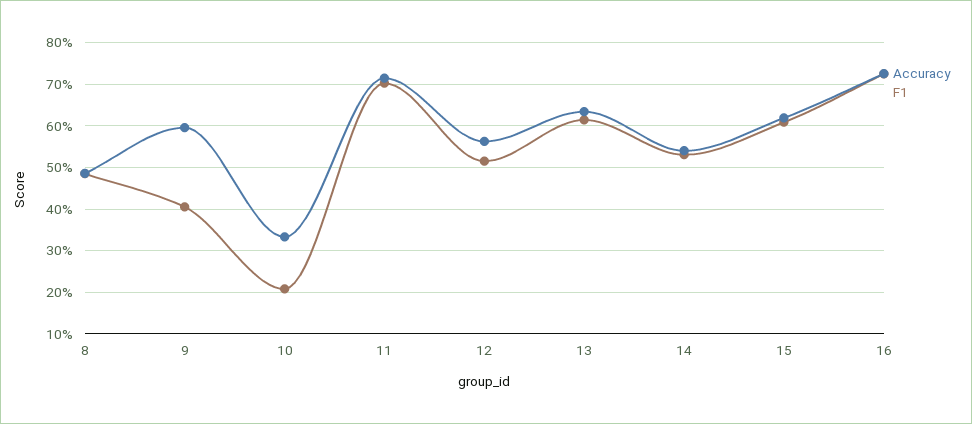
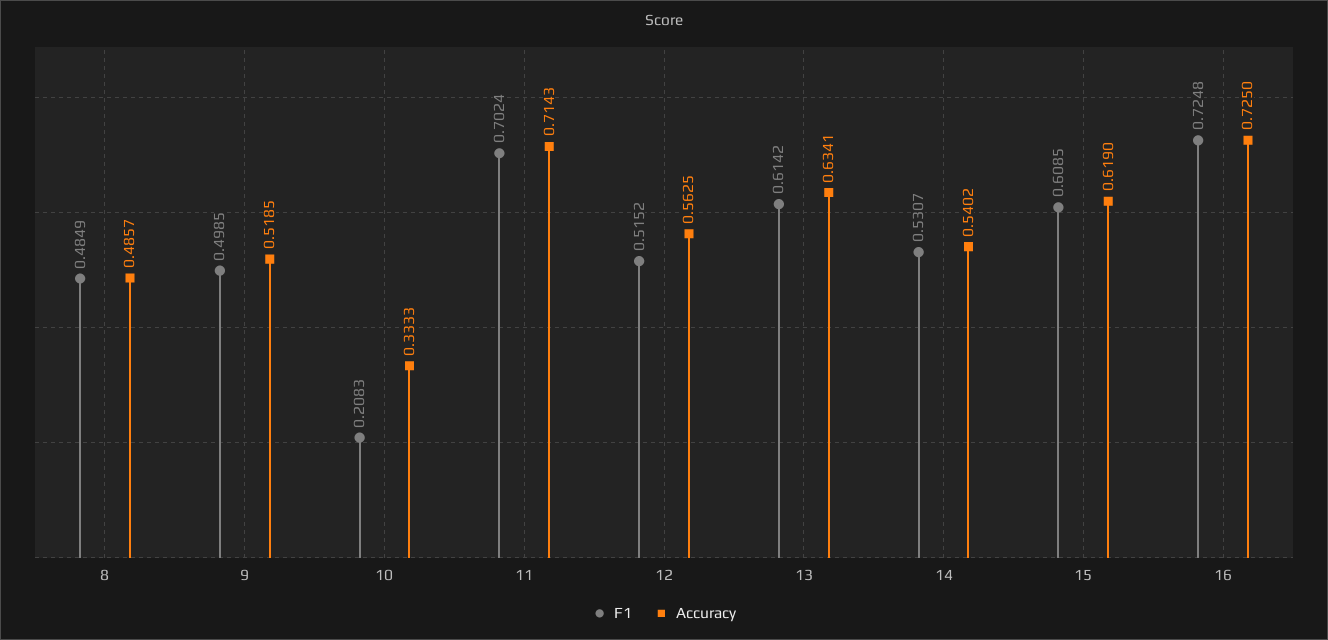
  {
    "Accuracy": {
      "8": 0.4857,
-     "9": 0.6,
+     "9": 0.5185,
      "10": 0.3333,
      "11": 0.7143,
      "12": 0.5625,
      "13": 0.6341,
      "14": 0.5402,
      "15": 0.619,
      "16": 0.725
    },
    "F1": {
      "8": 0.4849,
-     "9": 0.4,
+     "9": 0.4985,
      "10": 0.2083,
      "11": 0.7024,
      "12": 0.5152,
      "13": 0.6142,
      "14": 0.5307,
      "15": 0.6085,
      "16": 0.7248
    }
  }

